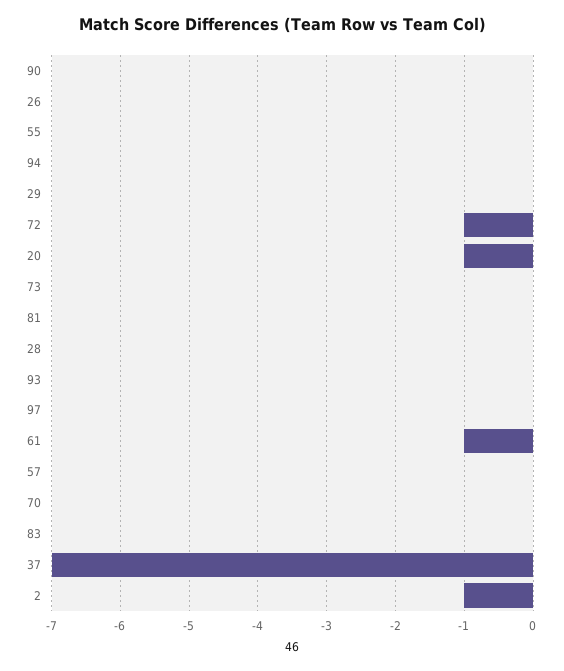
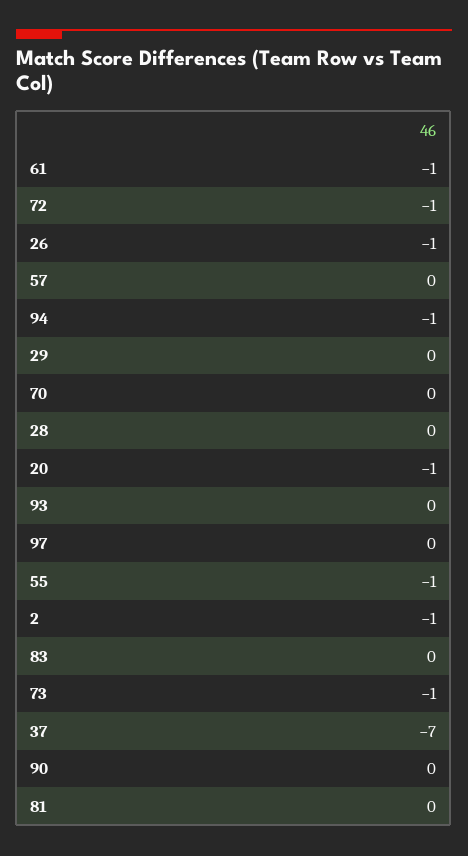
  {
    "90": 0,
-   "26": 0,
+   "26": -1,
-   "55": 0,
+   "55": -1,
-   "94": 0,
+   "94": -1,
    "29": 0,
    "72": -1,
    "20": -1,
-   "73": 0,
+   "73": -1,
    "81": 0,
    "28": 0,
    "93": 0,
    "97": 0,
    "61": -1,
    "57": 0,
    "70": 0,
    "83": 0,
    "37": -7,
    "2": -1
  }

